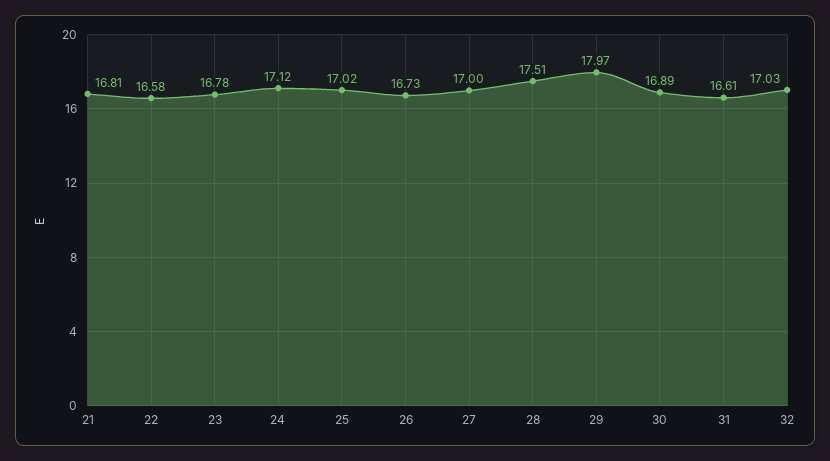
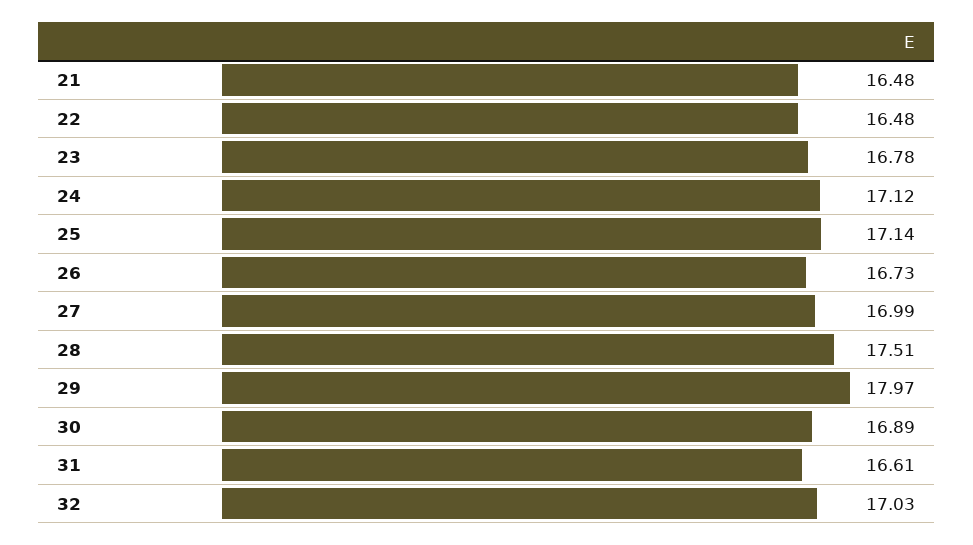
  {
-   "21": 16.81,
+   "21": 16.48,
-   "22": 16.58,
+   "22": 16.48,
    "23": 16.78,
    "24": 17.12,
-   "25": 17.02,
+   "25": 17.14,
    "26": 16.73,
-   "27": 17,
+   "27": 16.99,
    "28": 17.51,
    "29": 17.97,
    "30": 16.89,
    "31": 16.61,
    "32": 17.03
  }

